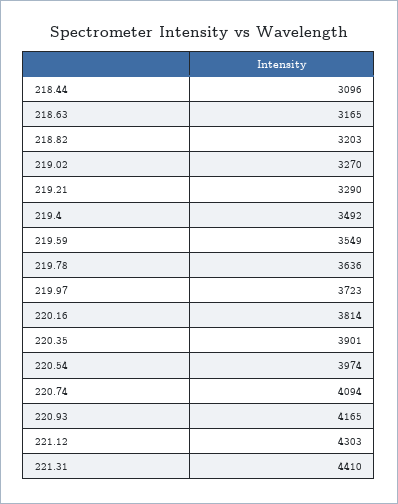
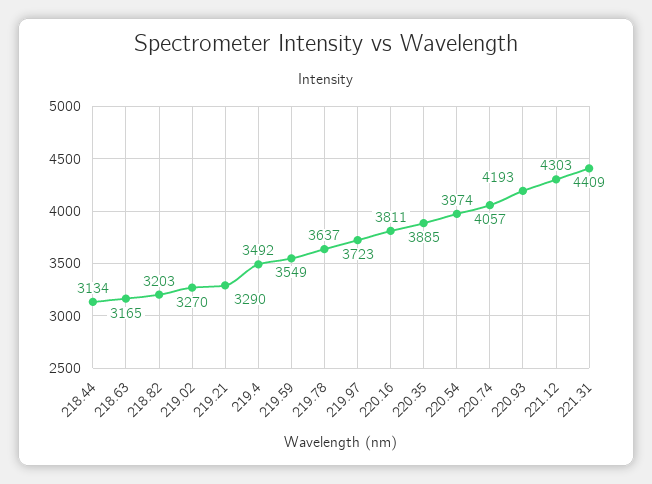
  {
-   "218.44": 3096,
+   "218.44": 3134,
    "218.63": 3165,
    "218.82": 3203,
    "219.02": 3270,
    "219.21": 3290,
    "219.4": 3492,
    "219.59": 3549,
-   "219.78": 3636,
+   "219.78": 3637,
    "219.97": 3723,
-   "220.16": 3814,
+   "220.16": 3811,
-   "220.35": 3901,
+   "220.35": 3885,
    "220.54": 3974,
-   "220.74": 4094,
+   "220.74": 4057,
-   "220.93": 4165,
+   "220.93": 4193,
    "221.12": 4303,
-   "221.31": 4410
+   "221.31": 4409
  }

